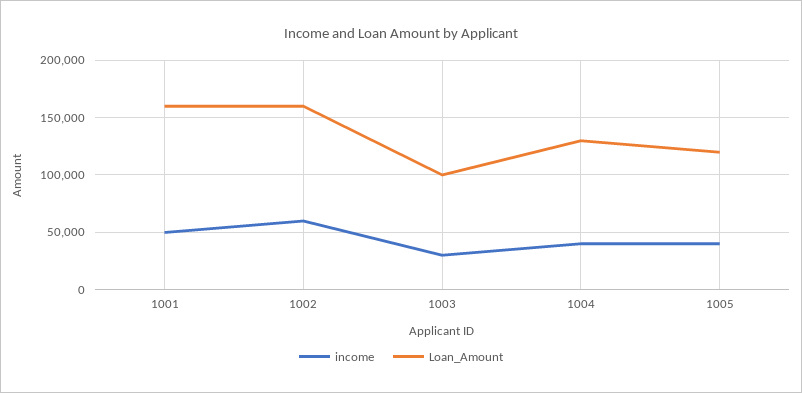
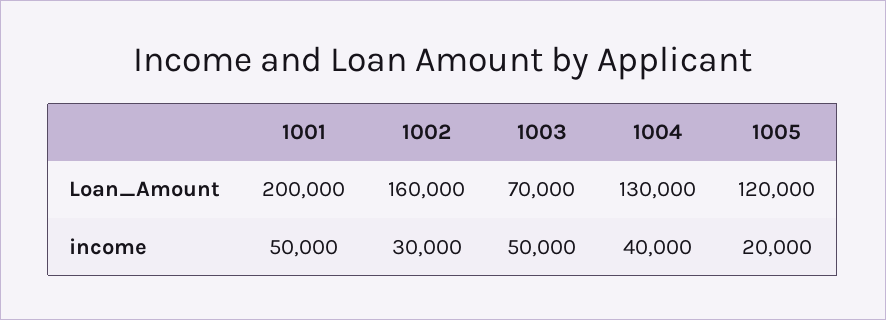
  {
    "income": {
      "1001": 50000,
-     "1002": 60000,
+     "1002": 30000,
-     "1003": 30000,
+     "1003": 50000,
      "1004": 40000,
-     "1005": 40000
+     "1005": 20000
    },
    "Loan_Amount": {
-     "1001": 160000,
+     "1001": 200000,
      "1002": 160000,
-     "1003": 100000,
+     "1003": 70000,
      "1004": 130000,
      "1005": 120000
    }
  }

